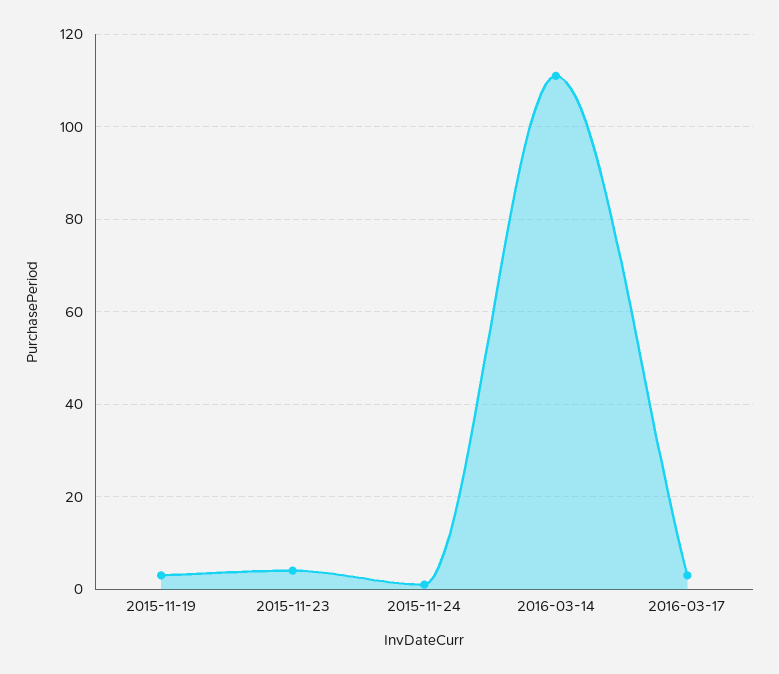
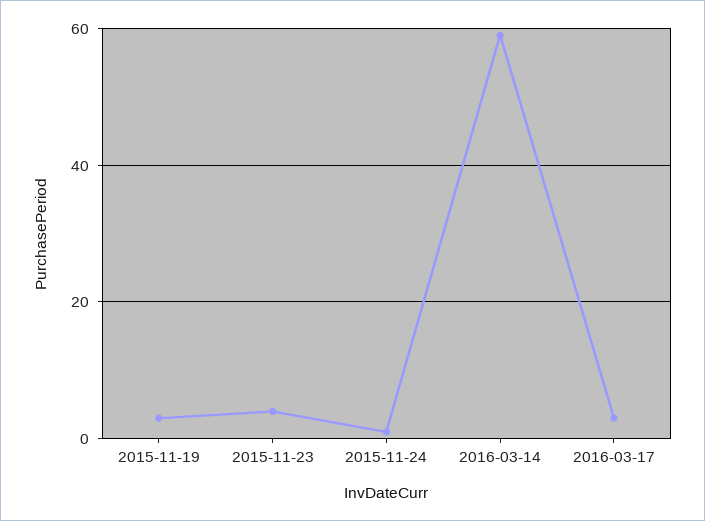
  {
    "2015-11-19": 5,
    "2015-11-23": 5,
    "2015-11-24": 0,
-   "2016-03-14": 110,
+   "2016-03-14": 60,
    "2016-03-17": 5
  }

